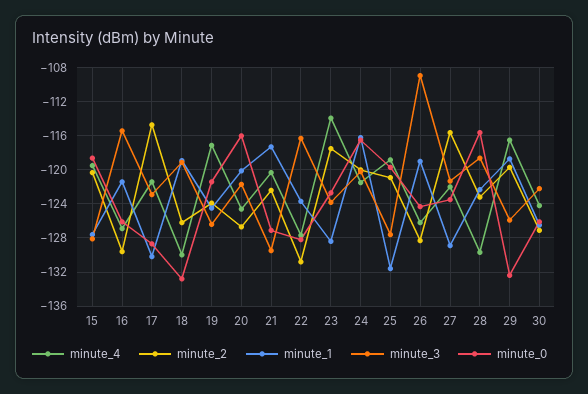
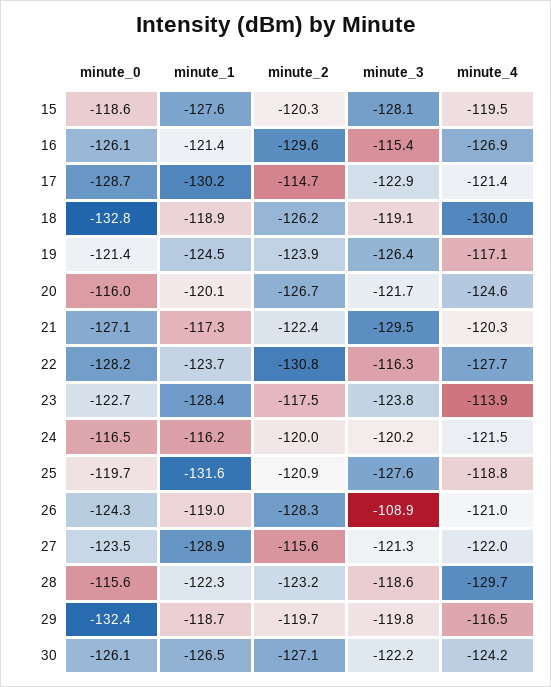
  {
    "minute_4": {
      "15": -119.5,
      "16": -126.9,
      "17": -121.4,
      "18": -130,
      "19": -117.1,
      "20": -124.6,
      "21": -120.3,
      "22": -127.7,
      "23": -113.9,
      "24": -121.5,
      "25": -118.8,
-     "26": -126,
+     "26": -121,
      "27": -122,
      "28": -129.7,
      "29": -116.5,
      "30": -124.2
    },
    "minute_2": {
      "15": -120.3,
      "16": -129.6,
      "17": -114.7,
      "18": -126.2,
      "19": -123.9,
      "20": -126.7,
      "21": -122.4,
      "22": -130.8,
      "23": -117.5,
      "24": -120,
      "25": -120.9,
      "26": -128.3,
      "27": -115.6,
      "28": -123.2,
      "29": -119.7,
      "30": -127.1
    },
    "minute_1": {
      "15": -127.6,
      "16": -121.4,
      "17": -130.2,
      "18": -118.9,
      "19": -124.5,
      "20": -120.1,
      "21": -117.3,
      "22": -123.7,
      "23": -128.4,
      "24": -116.2,
      "25": -131.6,
      "26": -119,
      "27": -128.9,
      "28": -122.3,
      "29": -118.7,
      "30": -126.5
    },
    "minute_3": {
      "15": -128.1,
      "16": -115.4,
      "17": -122.9,
      "18": -119.1,
      "19": -126.4,
      "20": -121.7,
      "21": -129.5,
      "22": -116.3,
      "23": -123.8,
      "24": -120.2,
      "25": -127.6,
      "26": -108.9,
      "27": -121.3,
      "28": -118.6,
-     "29": -126,
+     "29": -119.8,
      "30": -122.2
    },
    "minute_0": {
      "15": -118.6,
      "16": -126.1,
      "17": -128.7,
      "18": -132.8,
      "19": -121.4,
      "20": -116,
      "21": -127.1,
      "22": -128.2,
      "23": -122.7,
      "24": -116.5,
      "25": -119.7,
      "26": -124.3,
      "27": -123.5,
      "28": -115.6,
      "29": -132.4,
      "30": -126.1
    }
  }

